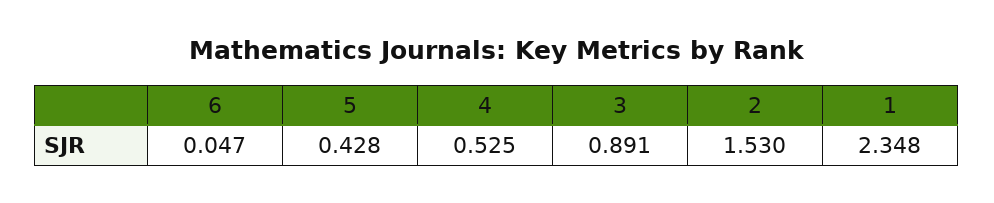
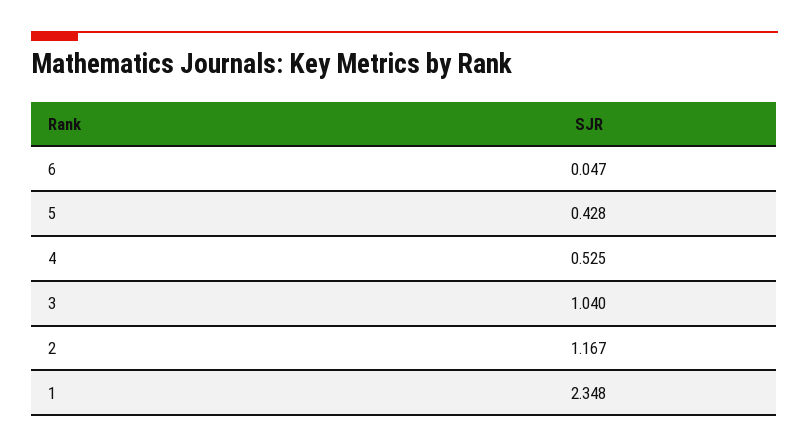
  {
    "6": 0.047,
    "5": 0.428,
    "4": 0.525,
-   "3": 0.891,
+   "3": 1.04,
-   "2": 1.53,
+   "2": 1.167,
    "1": 2.348
  }

